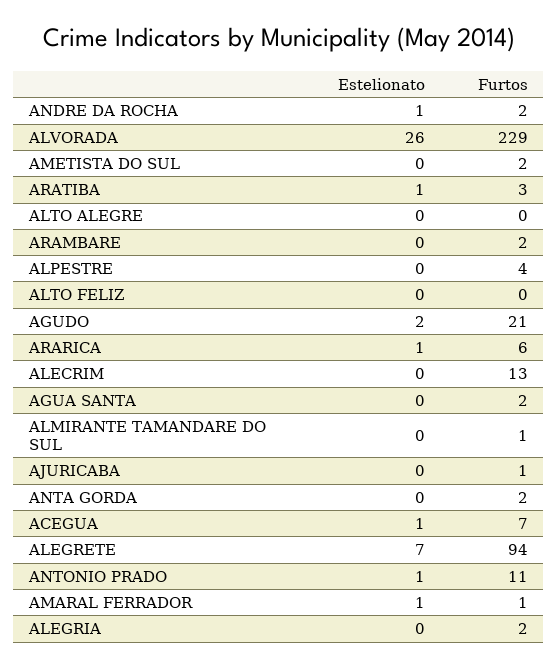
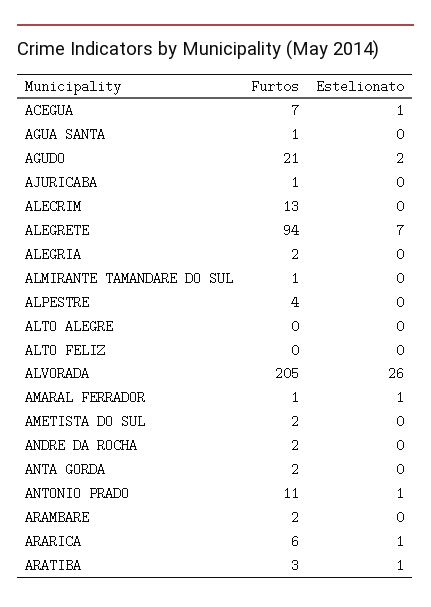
  {
    "Estelionato": {
-     "ANDRE DA ROCHA": 1,
+     "ANDRE DA ROCHA": 0,
      "ALVORADA": 26,
      "AMETISTA DO SUL": 0,
      "ARATIBA": 1,
      "ALTO ALEGRE": 0,
      "ARAMBARE": 0,
      "ALPESTRE": 0,
      "ALTO FELIZ": 0,
      "AGUDO": 2,
      "ARARICA": 1,
      "ALECRIM": 0,
      "AGUA SANTA": 0,
      "ALMIRANTE TAMANDARE DO SUL": 0,
      "AJURICABA": 0,
      "ANTA GORDA": 0,
      "ACEGUA": 1,
      "ALEGRETE": 7,
      "ANTONIO PRADO": 1,
      "AMARAL FERRADOR": 1,
      "ALEGRIA": 0
    },
    "Furtos": {
      "ANDRE DA ROCHA": 2,
-     "ALVORADA": 229,
+     "ALVORADA": 205,
      "AMETISTA DO SUL": 2,
      "ARATIBA": 3,
      "ALTO ALEGRE": 0,
      "ARAMBARE": 2,
      "ALPESTRE": 4,
      "ALTO FELIZ": 0,
      "AGUDO": 21,
      "ARARICA": 6,
      "ALECRIM": 13,
-     "AGUA SANTA": 2,
+     "AGUA SANTA": 1,
      "ALMIRANTE TAMANDARE DO SUL": 1,
      "AJURICABA": 1,
      "ANTA GORDA": 2,
      "ACEGUA": 7,
      "ALEGRETE": 94,
      "ANTONIO PRADO": 11,
      "AMARAL FERRADOR": 1,
      "ALEGRIA": 2
    }
  }

